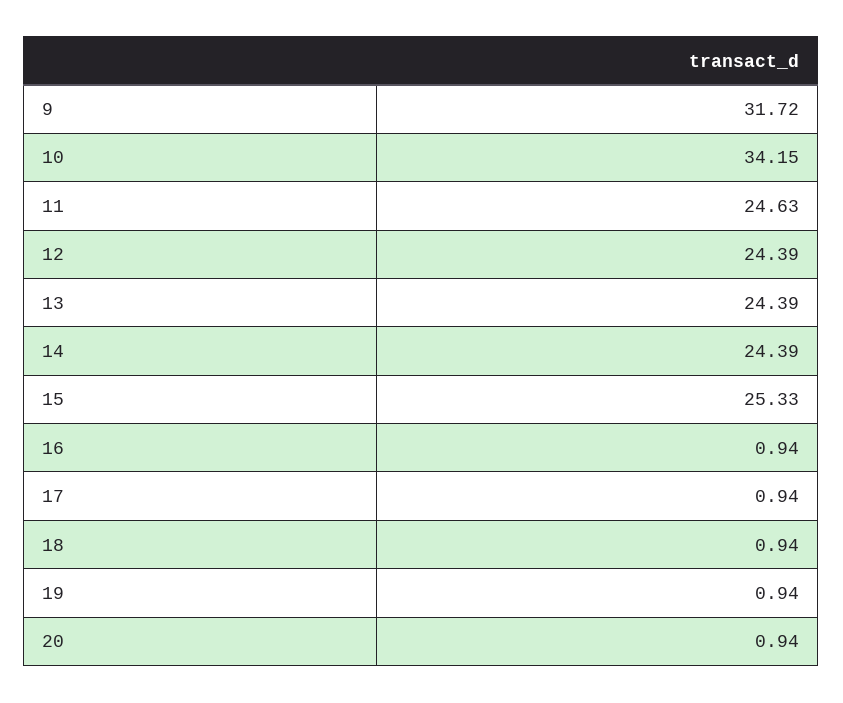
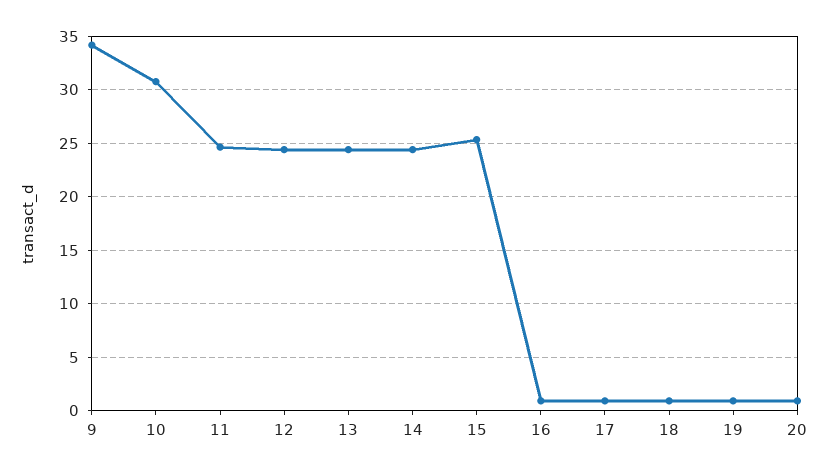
  {
-   "9": 31.72,
+   "9": 34,
-   "10": 34.15,
+   "10": 31,
    "11": 24.63,
    "12": 24.39,
    "13": 24.39,
    "14": 24.39,
    "15": 25.33,
    "16": 0.94,
    "17": 0.94,
    "18": 0.94,
    "19": 0.94,
    "20": 0.94
  }

